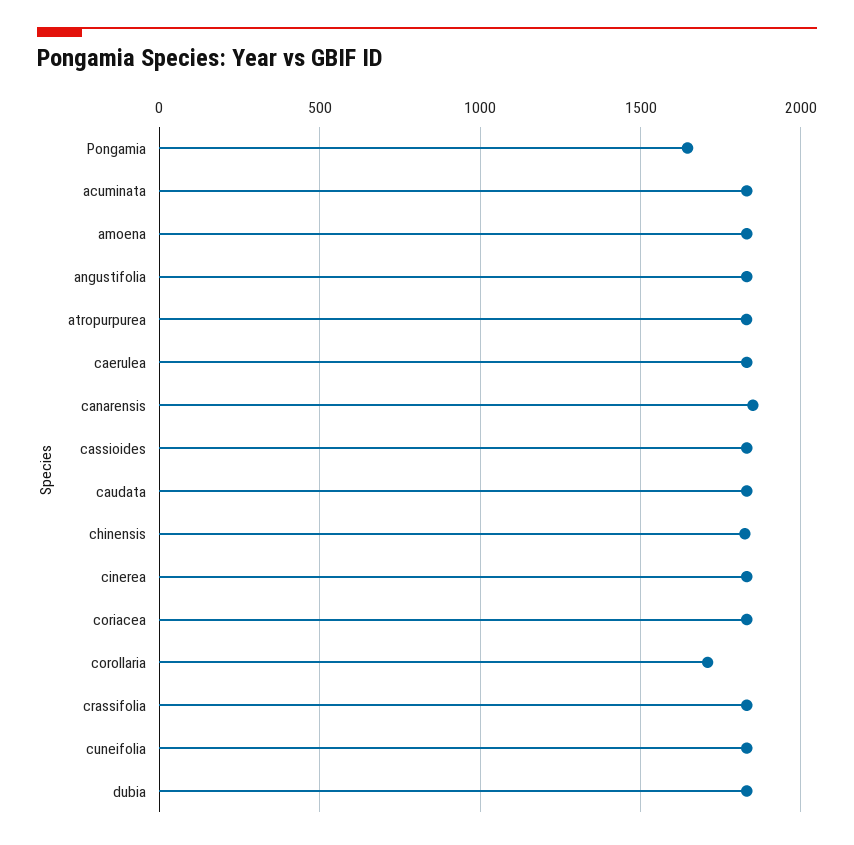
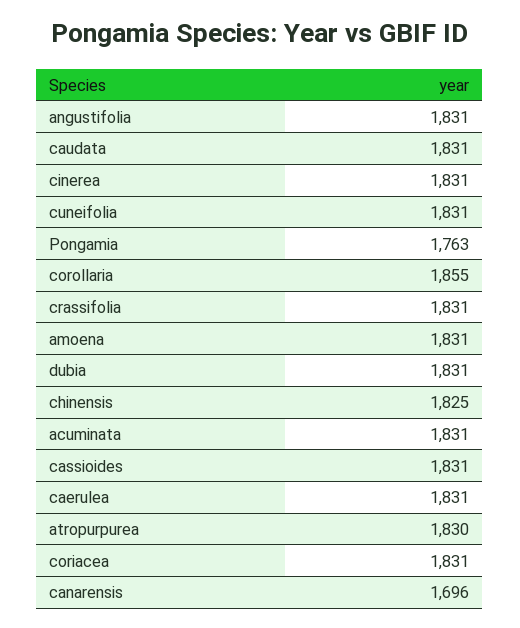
  {
-   "Pongamia": 1650,
+   "Pongamia": 1763,
    "acuminata": 1831,
    "amoena": 1831,
    "angustifolia": 1831,
    "atropurpurea": 1830,
    "caerulea": 1831,
-   "canarensis": 1850,
+   "canarensis": 1696,
    "cassioides": 1831,
    "caudata": 1831,
    "chinensis": 1825,
    "cinerea": 1831,
    "coriacea": 1831,
-   "corollaria": 1700,
+   "corollaria": 1855,
    "crassifolia": 1831,
    "cuneifolia": 1831,
    "dubia": 1831
  }

